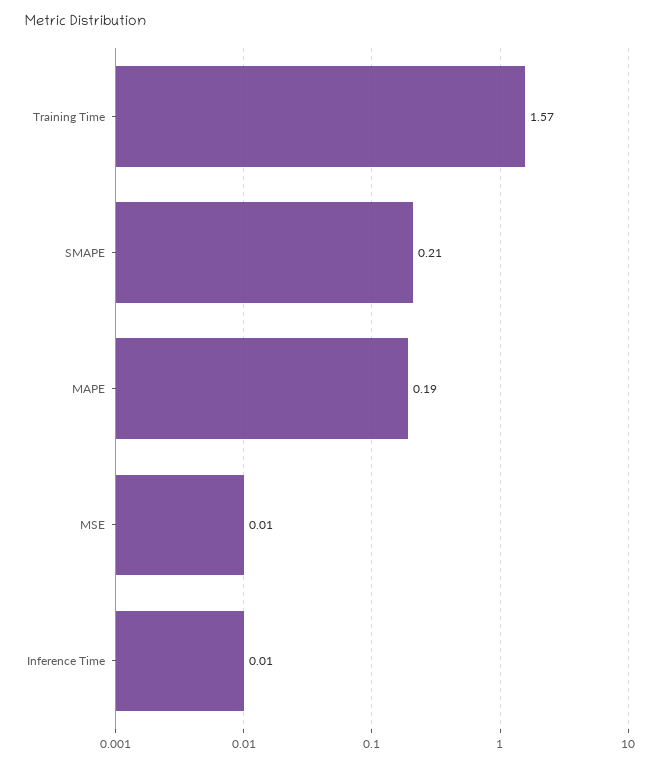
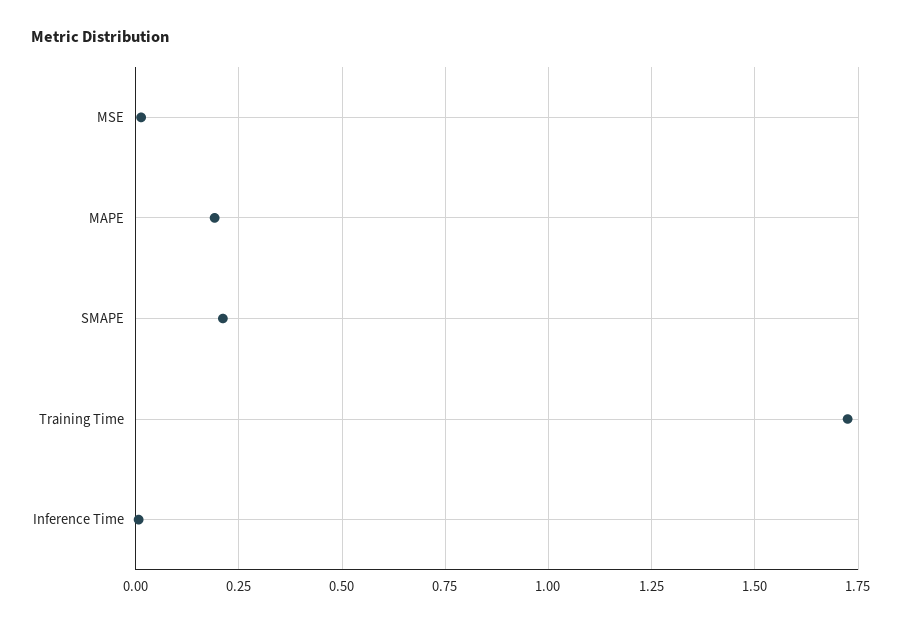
  {
-   "Training Time": 1.57,
+   "Training Time": 1.725,
    "SMAPE": 0.21,
    "MAPE": 0.19,
    "MSE": 0.01,
    "Inference Time": 0.01
  }

